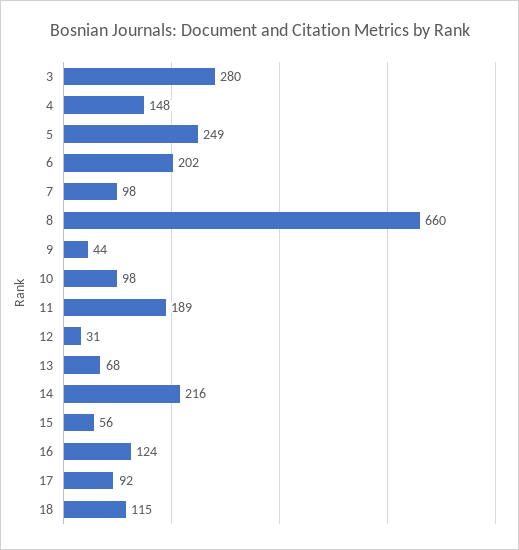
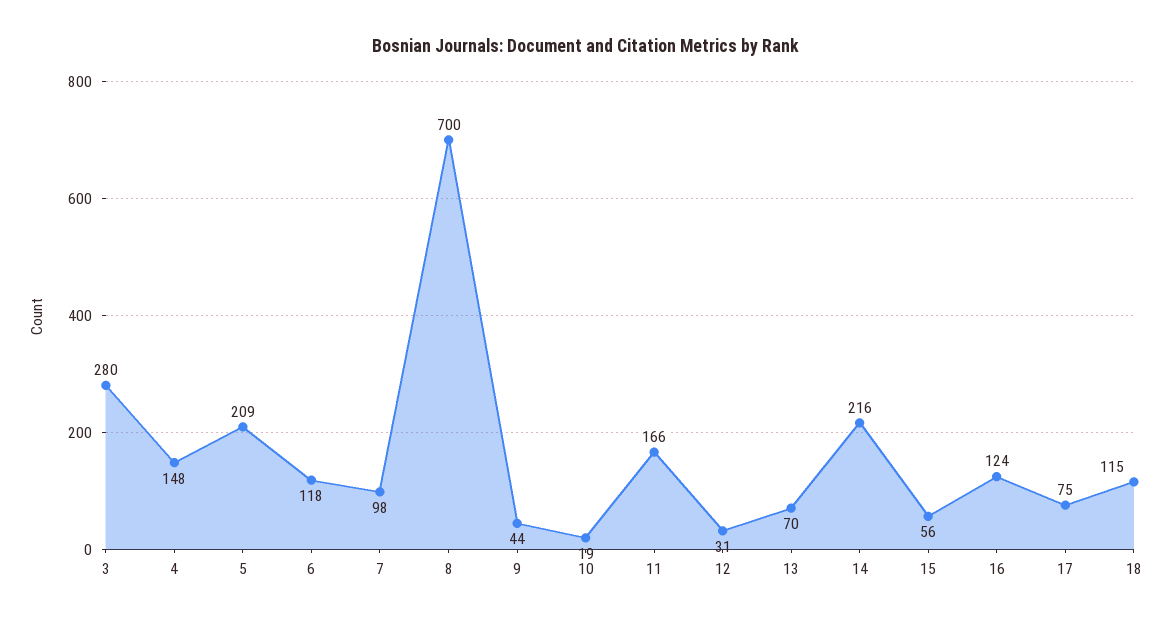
  {
    "3": 280,
    "4": 148,
-   "5": 249,
+   "5": 209,
-   "6": 202,
+   "6": 118,
    "7": 98,
-   "8": 660,
+   "8": 700,
    "9": 44,
-   "10": 98,
+   "10": 19,
-   "11": 189,
+   "11": 166,
    "12": 31,
-   "13": 68,
+   "13": 70,
    "14": 216,
    "15": 56,
    "16": 124,
-   "17": 92,
+   "17": 75,
    "18": 115
  }

